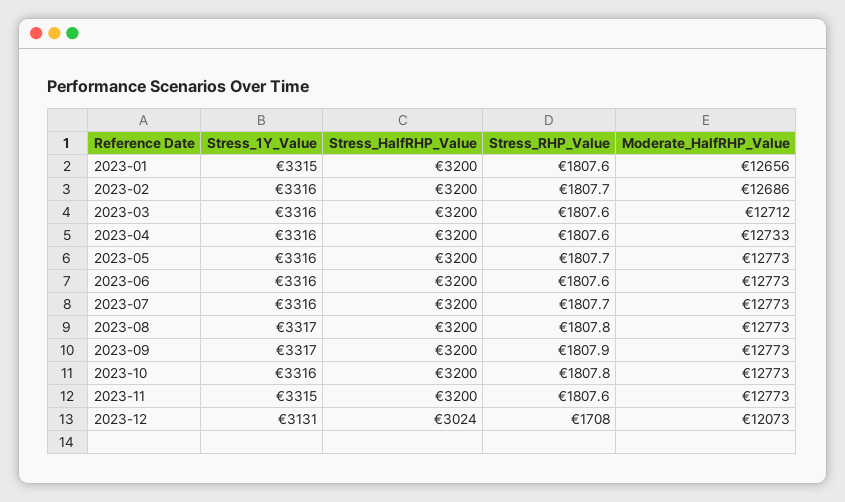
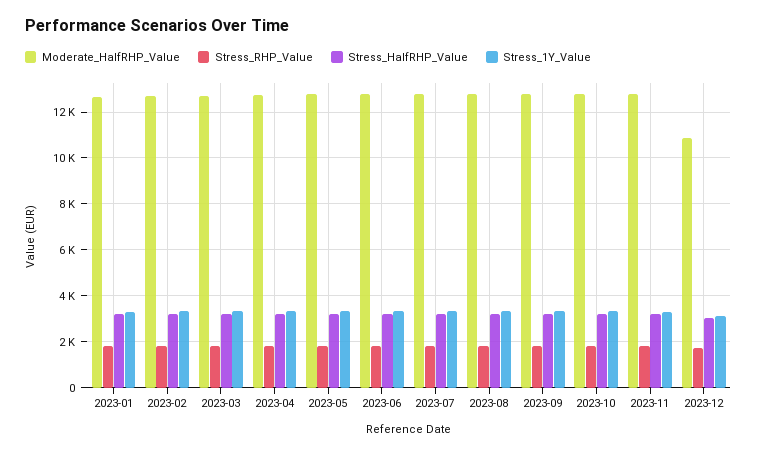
  {
    "Stress_1Y_Value": {
      "2023-01": 3315,
      "2023-02": 3316,
      "2023-03": 3316,
      "2023-04": 3316,
      "2023-05": 3316,
      "2023-06": 3316,
      "2023-07": 3316,
      "2023-08": 3317,
      "2023-09": 3317,
      "2023-10": 3316,
      "2023-11": 3315,
      "2023-12": 3131
    },
    "Stress_HalfRHP_Value": {
      "2023-01": 3200,
      "2023-02": 3200,
      "2023-03": 3200,
      "2023-04": 3200,
      "2023-05": 3200,
      "2023-06": 3200,
      "2023-07": 3200,
      "2023-08": 3200,
      "2023-09": 3200,
      "2023-10": 3200,
      "2023-11": 3200,
      "2023-12": 3024
    },
    "Stress_RHP_Value": {
      "2023-01": 1807.6,
      "2023-02": 1807.7,
      "2023-03": 1807.6,
      "2023-04": 1807.6,
      "2023-05": 1807.7,
      "2023-06": 1807.6,
      "2023-07": 1807.7,
      "2023-08": 1807.8,
      "2023-09": 1807.9,
      "2023-10": 1807.8,
      "2023-11": 1807.6,
      "2023-12": 1708
    },
    "Moderate_HalfRHP_Value": {
      "2023-01": 12656,
      "2023-02": 12686,
      "2023-03": 12712,
      "2023-04": 12733,
      "2023-05": 12773,
      "2023-06": 12773,
      "2023-07": 12773,
      "2023-08": 12773,
      "2023-09": 12773,
      "2023-10": 12773,
      "2023-11": 12773,
-     "2023-12": 12073
+     "2023-12": 11000
    }
  }

